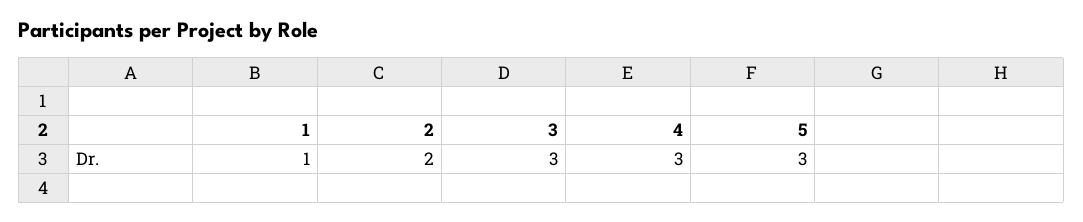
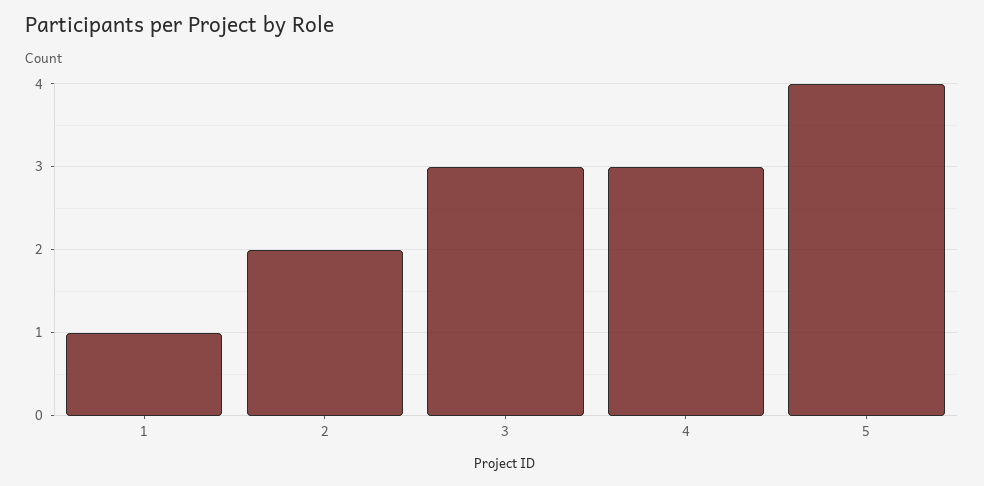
  {
    "1": 1,
    "2": 2,
    "3": 3,
    "4": 3,
-   "5": 3
+   "5": 4
  }

